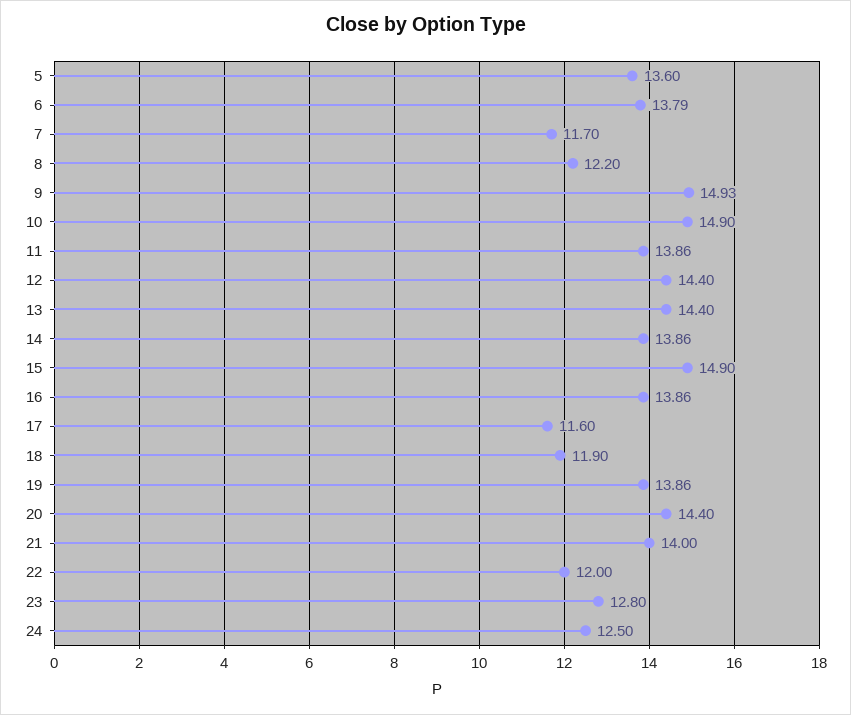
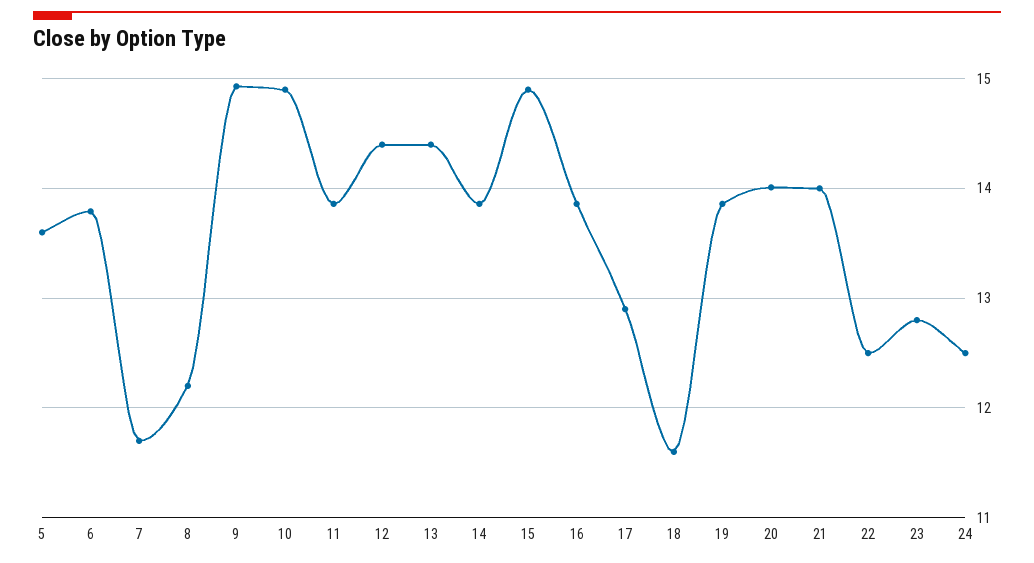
  {
    "5": 13.6,
    "6": 13.79,
    "7": 11.7,
    "8": 12.2,
    "9": 14.93,
    "10": 14.9,
    "11": 13.86,
    "12": 14.4,
    "13": 14.4,
    "14": 13.86,
    "15": 14.9,
    "16": 13.86,
-   "17": 11.6,
+   "17": 12.9,
-   "18": 11.9,
+   "18": 11.6,
    "19": 13.86,
-   "20": 14.4,
+   "20": 14,
    "21": 14,
-   "22": 12,
+   "22": 12.5,
    "23": 12.8,
    "24": 12.5
  }

